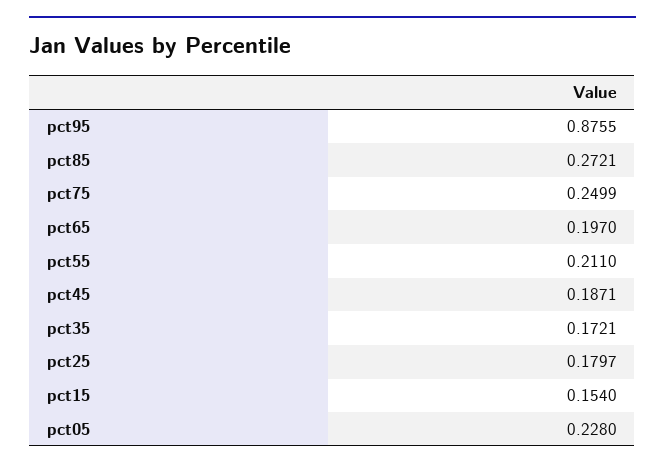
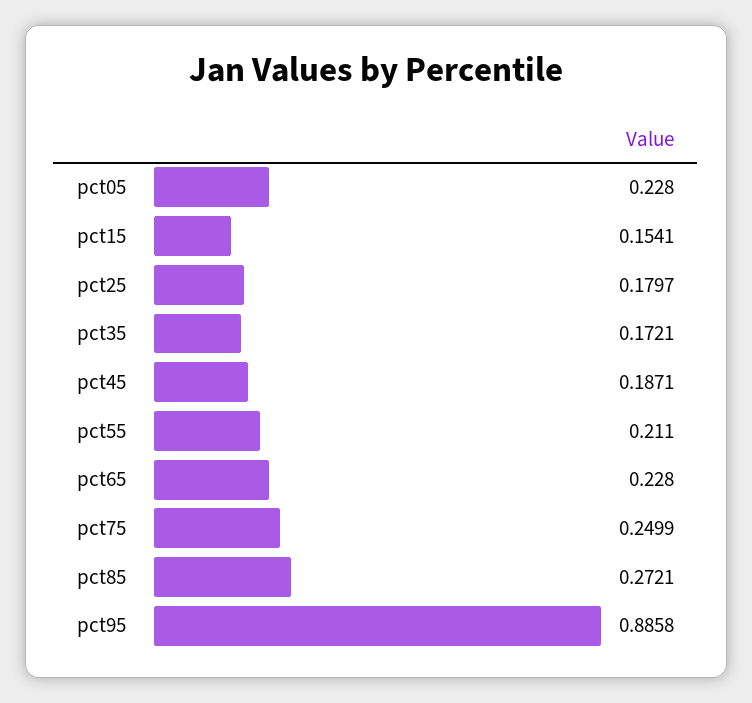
  {
-   "pct95": 0.8755,
+   "pct95": 0.8858,
    "pct85": 0.2721,
    "pct75": 0.2499,
-   "pct65": 0.197,
+   "pct65": 0.228,
    "pct55": 0.211,
    "pct45": 0.1871,
    "pct35": 0.1721,
    "pct25": 0.1797,
-   "pct15": 0.154,
+   "pct15": 0.1541,
    "pct05": 0.228
  }

